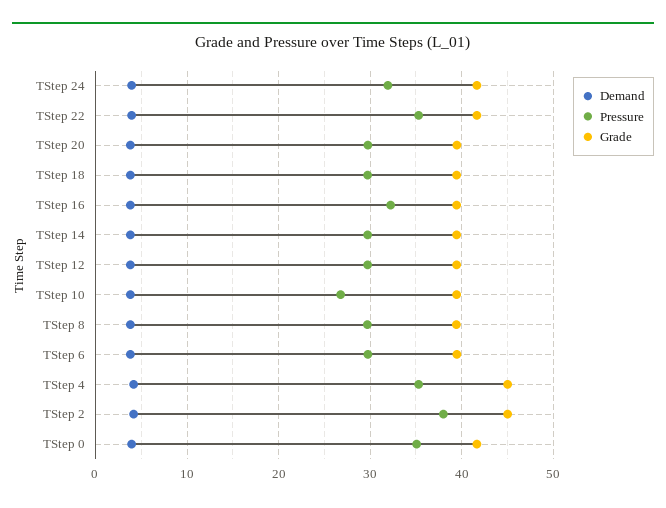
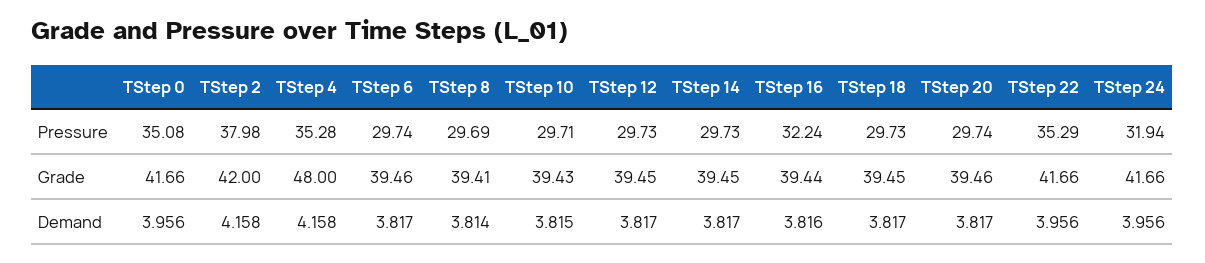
  {
    "Demand": {
      "TStep 24": 3.956,
      "TStep 22": 3.956,
      "TStep 20": 3.817,
      "TStep 18": 3.817,
      "TStep 16": 3.816,
      "TStep 14": 3.817,
      "TStep 12": 3.817,
      "TStep 10": 3.815,
      "TStep 8": 3.814,
      "TStep 6": 3.817,
      "TStep 4": 4.158,
      "TStep 2": 4.158,
      "TStep 0": 3.956
    },
    "Pressure": {
      "TStep 24": 31.94,
      "TStep 22": 35.29,
      "TStep 20": 29.74,
      "TStep 18": 29.73,
      "TStep 16": 32.24,
      "TStep 14": 29.73,
      "TStep 12": 29.73,
-     "TStep 10": 27,
+     "TStep 10": 29.71,
      "TStep 8": 29.69,
      "TStep 6": 29.74,
      "TStep 4": 35.28,
      "TStep 2": 37.98,
      "TStep 0": 35.08
    },
    "Grade": {
      "TStep 24": 41.66,
      "TStep 22": 41.66,
      "TStep 20": 39.46,
      "TStep 18": 39.45,
      "TStep 16": 39.44,
      "TStep 14": 39.45,
      "TStep 12": 39.45,
      "TStep 10": 39.43,
      "TStep 8": 39.41,
      "TStep 6": 39.46,
-     "TStep 4": 45,
+     "TStep 4": 48,
-     "TStep 2": 45,
+     "TStep 2": 42,
      "TStep 0": 41.66
    }
  }

